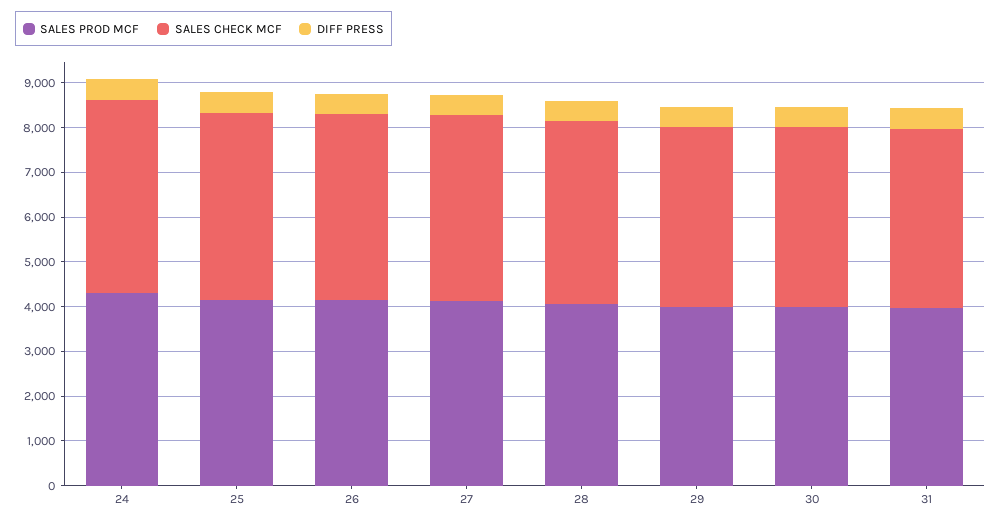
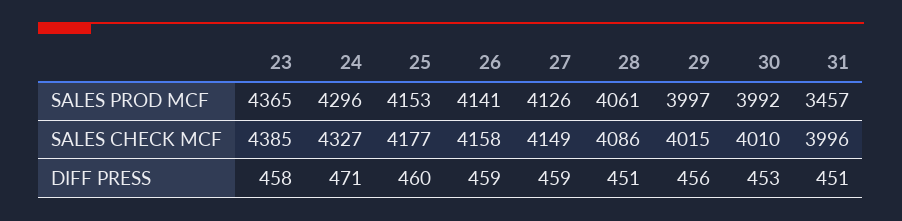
  {
    "SALES PROD MCF": {
      "24": 4296,
      "25": 4153,
      "26": 4141,
      "27": 4126,
      "28": 4061,
      "29": 3997,
      "30": 3992,
-     "31": 4000
+     "31": 3457,
+     "23": 4365
    },
    "SALES CHECK MCF": {
      "24": 4327,
      "25": 4177,
      "26": 4158,
      "27": 4149,
      "28": 4086,
      "29": 4015,
      "30": 4010,
-     "31": 3996
+     "31": 3996,
+     "23": 4385
    },
    "DIFF PRESS": {
      "24": 471,
      "25": 460,
      "26": 459,
      "27": 459,
      "28": 451,
      "29": 456,
      "30": 453,
-     "31": 451
+     "31": 451,
+     "23": 458
    }
  }

